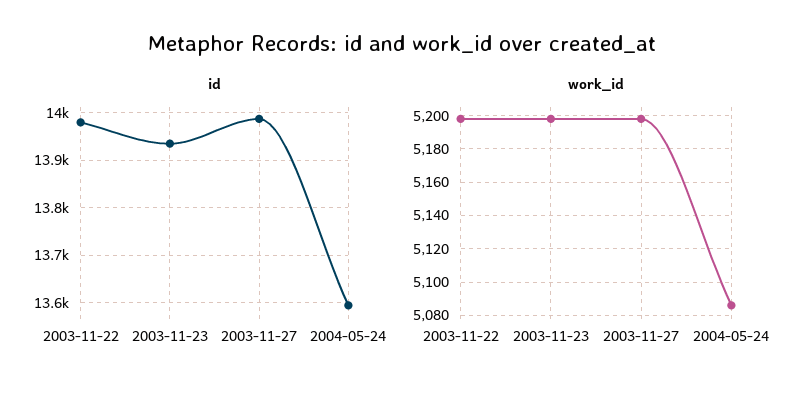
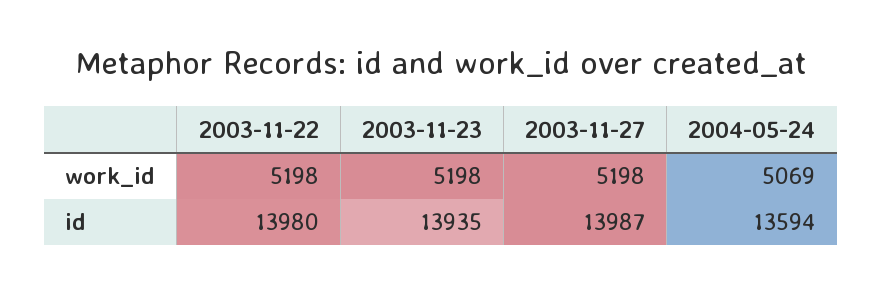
  {
    "id": {
      "2003-11-22": 13980,
      "2003-11-23": 13935,
      "2003-11-27": 13987,
      "2004-05-24": 13594
    },
    "work_id": {
      "2003-11-22": 5198,
      "2003-11-23": 5198,
      "2003-11-27": 5198,
-     "2004-05-24": 5085
+     "2004-05-24": 5069
    }
  }

